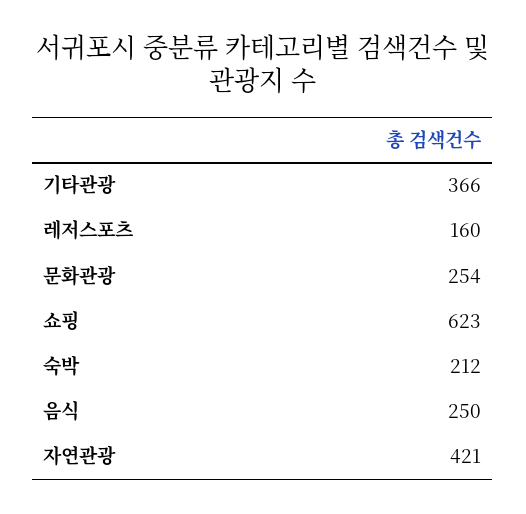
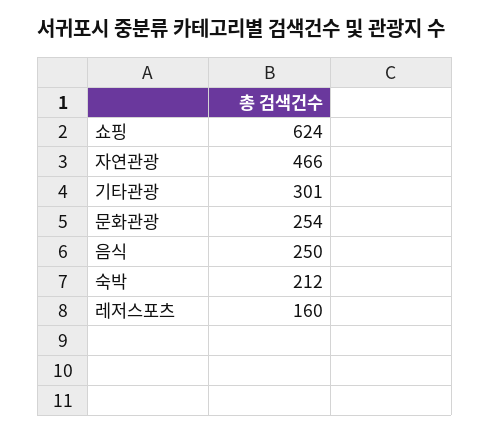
  {
-   "기타관광": 366,
+   "기타관광": 301,
    "레저스포츠": 160,
    "문화관광": 254,
-   "쇼핑": 623,
+   "쇼핑": 624,
    "숙박": 212,
    "음식": 250,
-   "자연관광": 421
+   "자연관광": 466
  }

